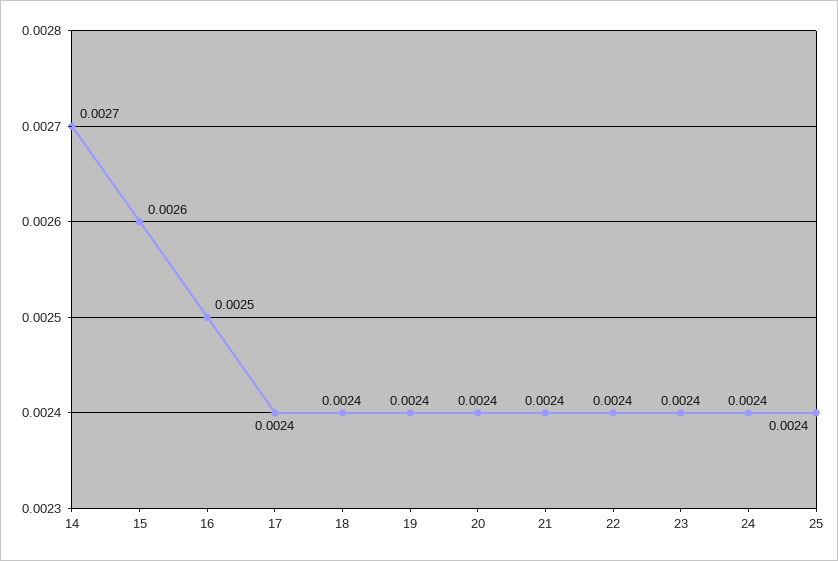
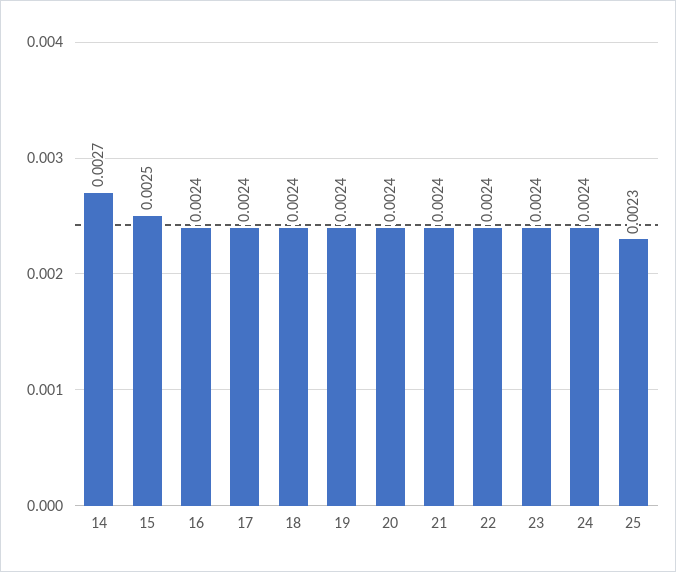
  {
    "14": 0.0027,
-   "15": 0.0026,
+   "15": 0.0025,
-   "16": 0.0025,
+   "16": 0.0024,
    "17": 0.0024,
    "18": 0.0024,
    "19": 0.0024,
    "20": 0.0024,
    "21": 0.0024,
    "22": 0.0024,
    "23": 0.0024,
    "24": 0.0024,
-   "25": 0.0024
+   "25": 0.0023
  }

